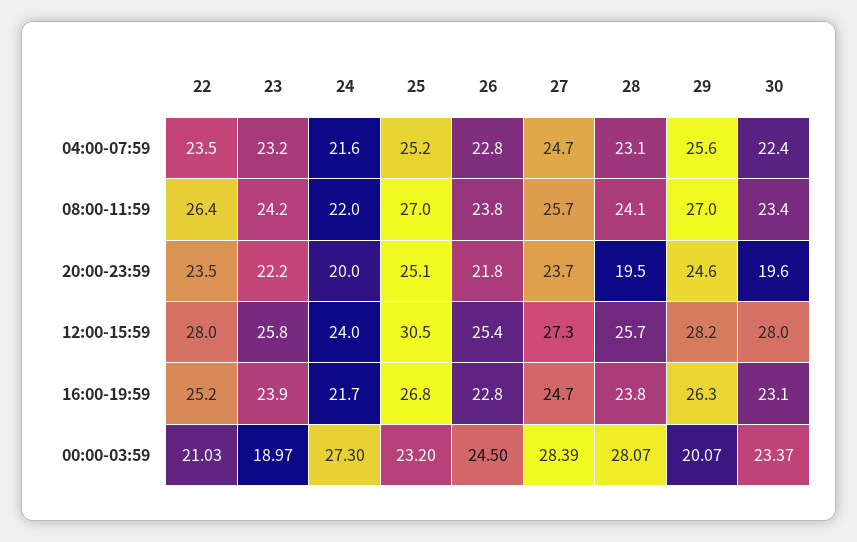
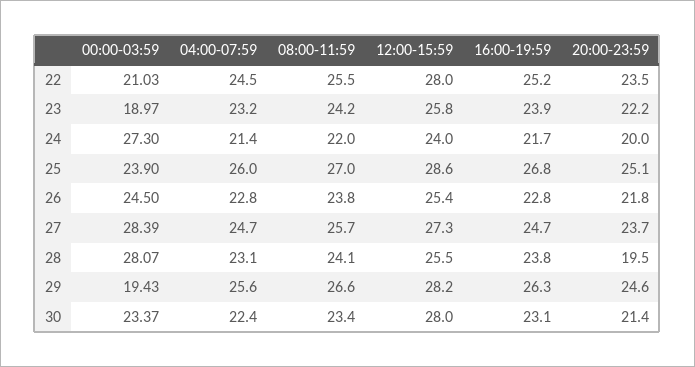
  {
    "22": {
-     "04:00-07:59": 23.5,
+     "04:00-07:59": 24.5,
-     "08:00-11:59": 26.4,
+     "08:00-11:59": 25.5,
      "20:00-23:59": 23.5,
      "12:00-15:59": 28,
      "16:00-19:59": 25.2,
      "00:00-03:59": 21.03
    },
    "23": {
      "04:00-07:59": 23.2,
      "08:00-11:59": 24.2,
      "20:00-23:59": 22.2,
      "12:00-15:59": 25.8,
      "16:00-19:59": 23.9,
      "00:00-03:59": 18.97
    },
    "24": {
-     "04:00-07:59": 21.6,
+     "04:00-07:59": 21.4,
      "08:00-11:59": 22,
      "20:00-23:59": 20,
      "12:00-15:59": 24,
      "16:00-19:59": 21.7,
      "00:00-03:59": 27.3
    },
    "25": {
-     "04:00-07:59": 25.2,
+     "04:00-07:59": 26,
      "08:00-11:59": 27,
      "20:00-23:59": 25.1,
-     "12:00-15:59": 30.5,
+     "12:00-15:59": 28.6,
      "16:00-19:59": 26.8,
-     "00:00-03:59": 23.2
+     "00:00-03:59": 23.9
    },
    "26": {
      "04:00-07:59": 22.8,
      "08:00-11:59": 23.8,
      "20:00-23:59": 21.8,
      "12:00-15:59": 25.4,
      "16:00-19:59": 22.8,
      "00:00-03:59": 24.5
    },
    "27": {
      "04:00-07:59": 24.7,
      "08:00-11:59": 25.7,
      "20:00-23:59": 23.7,
      "12:00-15:59": 27.3,
      "16:00-19:59": 24.7,
      "00:00-03:59": 28.39
    },
    "28": {
      "04:00-07:59": 23.1,
      "08:00-11:59": 24.1,
      "20:00-23:59": 19.5,
-     "12:00-15:59": 25.7,
+     "12:00-15:59": 25.5,
      "16:00-19:59": 23.8,
      "00:00-03:59": 28.07
    },
    "29": {
      "04:00-07:59": 25.6,
-     "08:00-11:59": 27,
+     "08:00-11:59": 26.6,
      "20:00-23:59": 24.6,
      "12:00-15:59": 28.2,
      "16:00-19:59": 26.3,
-     "00:00-03:59": 20.07
+     "00:00-03:59": 19.43
    },
    "30": {
      "04:00-07:59": 22.4,
      "08:00-11:59": 23.4,
-     "20:00-23:59": 19.6,
+     "20:00-23:59": 21.4,
      "12:00-15:59": 28,
      "16:00-19:59": 23.1,
      "00:00-03:59": 23.37
    }
  }

